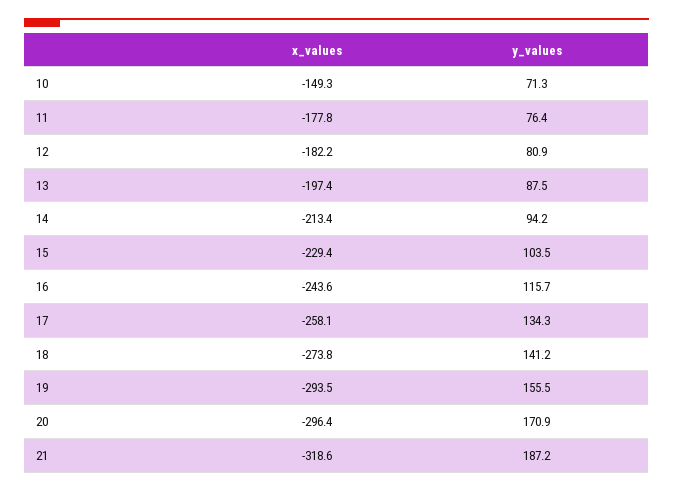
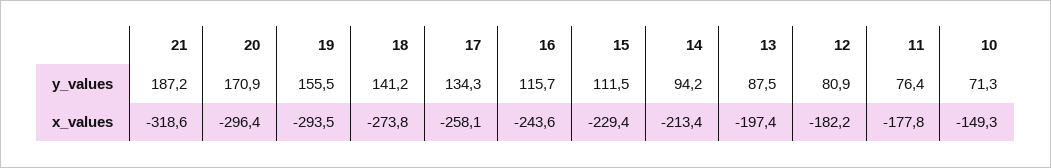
  {
    "x_values": {
      "10": -149.3,
      "11": -177.8,
      "12": -182.2,
      "13": -197.4,
      "14": -213.4,
      "15": -229.4,
      "16": -243.6,
      "17": -258.1,
      "18": -273.8,
      "19": -293.5,
      "20": -296.4,
      "21": -318.6
    },
    "y_values": {
      "10": 71.3,
      "11": 76.4,
      "12": 80.9,
      "13": 87.5,
      "14": 94.2,
-     "15": 103.5,
+     "15": 111.5,
      "16": 115.7,
      "17": 134.3,
      "18": 141.2,
      "19": 155.5,
      "20": 170.9,
      "21": 187.2
    }
  }

